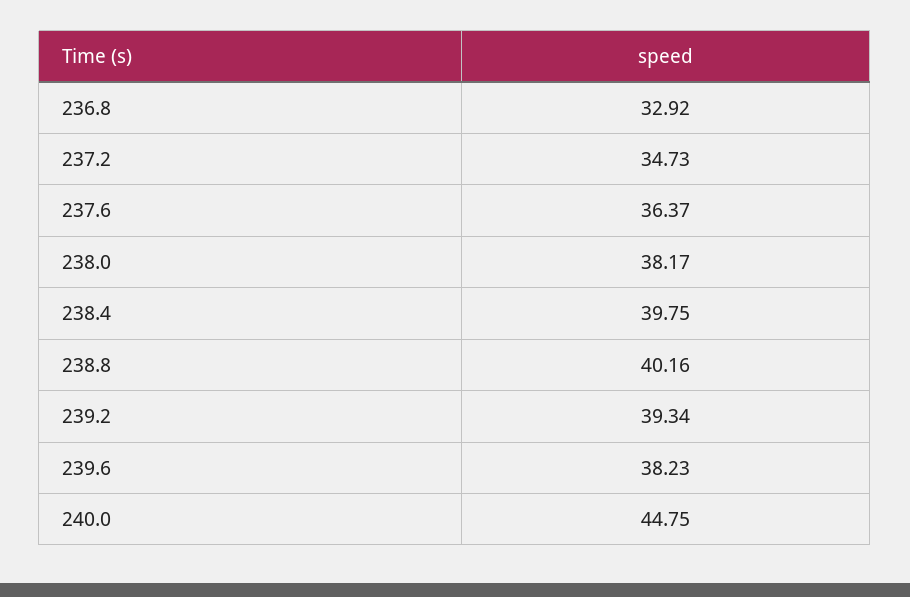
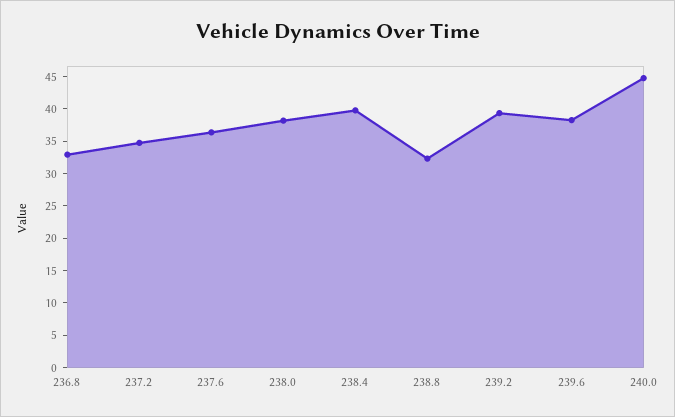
  {
    "236.8": 32.92,
    "237.2": 34.73,
    "237.6": 36.37,
    "238.0": 38.17,
    "238.4": 39.75,
-   "238.8": 40.16,
+   "238.8": 32.5,
    "239.2": 39.34,
    "239.6": 38.23,
    "240.0": 44.75
  }

